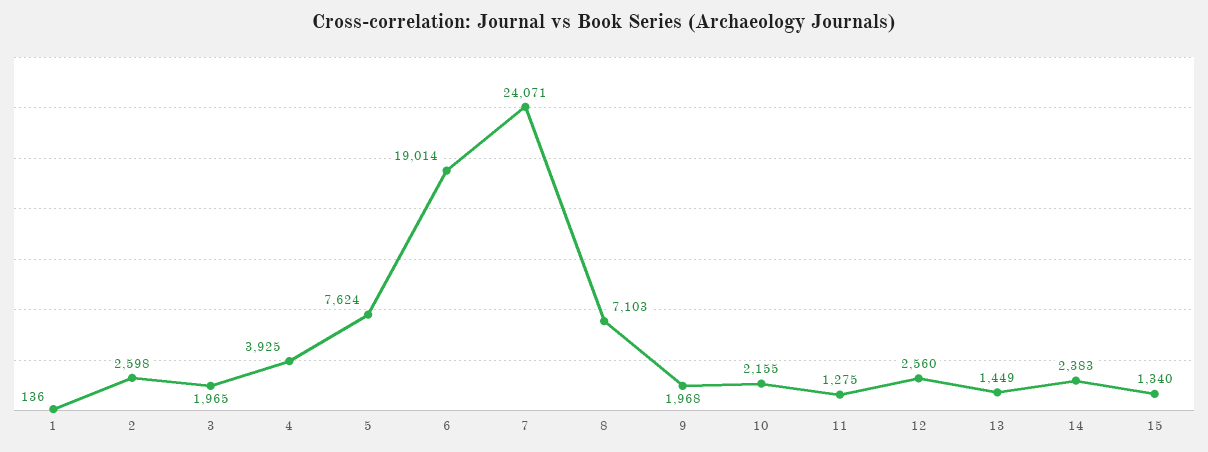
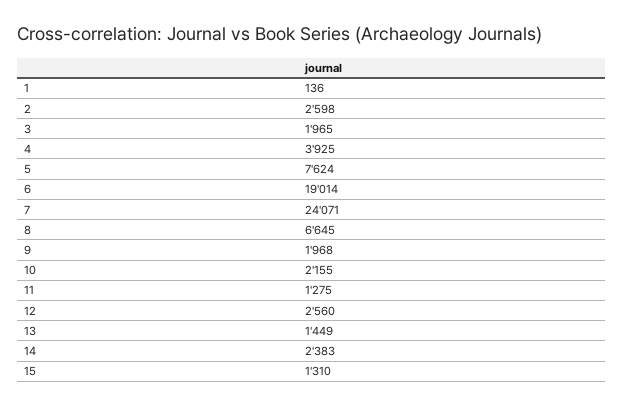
  {
    "1": 136,
    "2": 2598,
    "3": 1965,
    "4": 3925,
    "5": 7624,
    "6": 19014,
    "7": 24071,
-   "8": 7103,
+   "8": 6645,
    "9": 1968,
    "10": 2155,
    "11": 1275,
    "12": 2560,
    "13": 1449,
    "14": 2383,
-   "15": 1340
+   "15": 1310
  }

